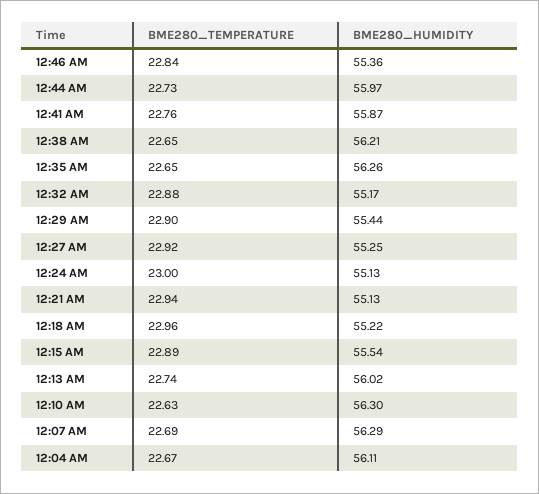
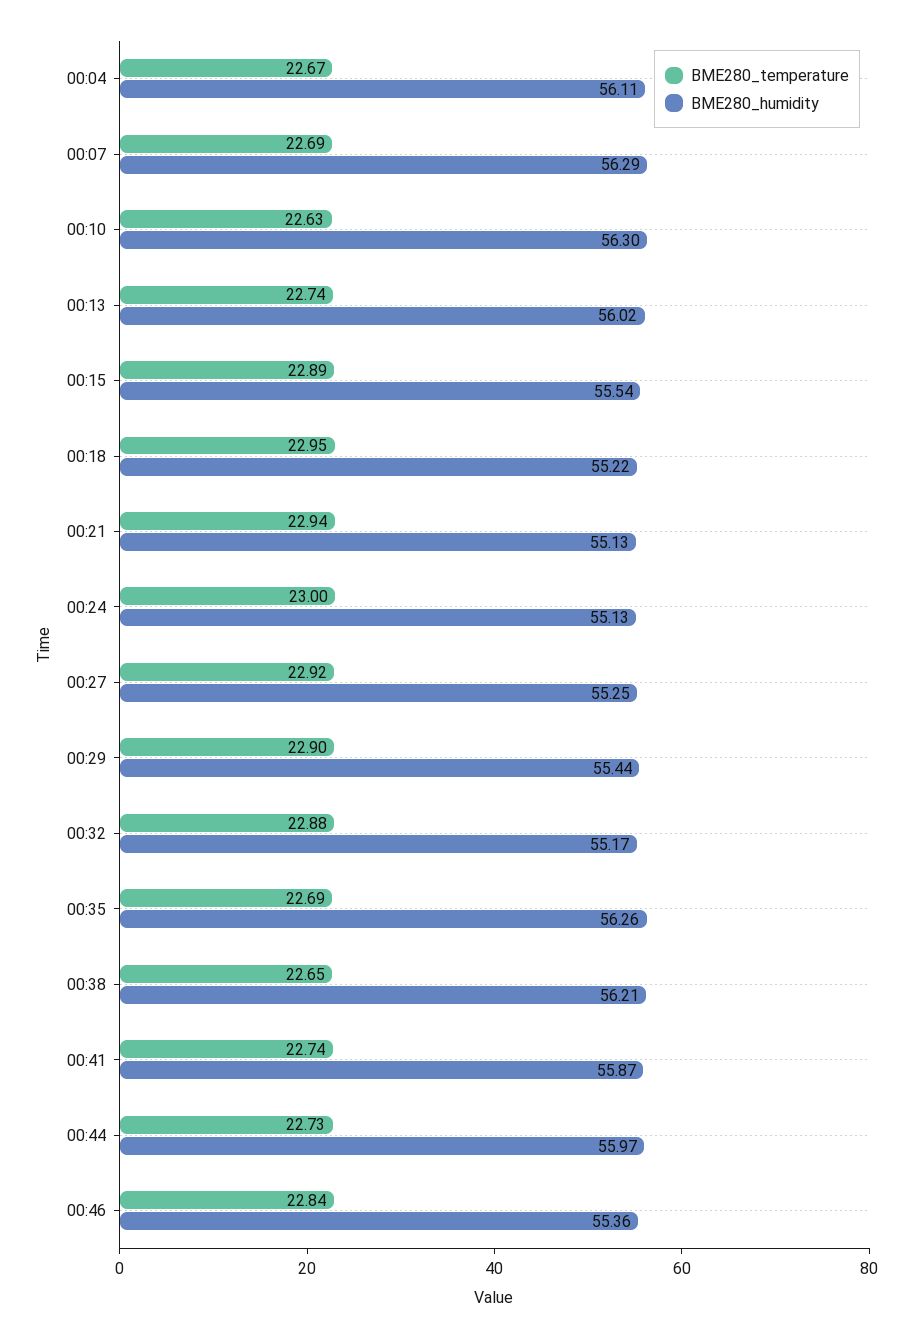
  {
    "BME280_TEMPERATURE": {
      "12:46 AM": 22.84,
      "12:44 AM": 22.73,
-     "12:41 AM": 22.76,
+     "12:41 AM": 22.74,
      "12:38 AM": 22.65,
-     "12:35 AM": 22.65,
+     "12:35 AM": 22.69,
      "12:32 AM": 22.88,
      "12:29 AM": 22.9,
      "12:27 AM": 22.92,
      "12:24 AM": 23,
      "12:21 AM": 22.94,
-     "12:18 AM": 22.96,
+     "12:18 AM": 22.95,
      "12:15 AM": 22.89,
      "12:13 AM": 22.74,
      "12:10 AM": 22.63,
      "12:07 AM": 22.69,
      "12:04 AM": 22.67
    },
    "BME280_HUMIDITY": {
      "12:46 AM": 55.36,
      "12:44 AM": 55.97,
      "12:41 AM": 55.87,
      "12:38 AM": 56.21,
      "12:35 AM": 56.26,
      "12:32 AM": 55.17,
      "12:29 AM": 55.44,
      "12:27 AM": 55.25,
      "12:24 AM": 55.13,
      "12:21 AM": 55.13,
      "12:18 AM": 55.22,
      "12:15 AM": 55.54,
      "12:13 AM": 56.02,
      "12:10 AM": 56.3,
      "12:07 AM": 56.29,
      "12:04 AM": 56.11
    }
  }

